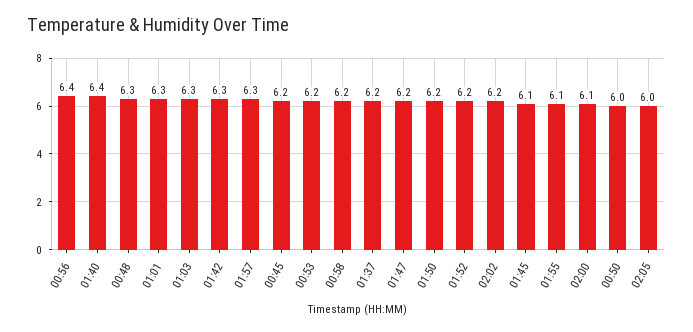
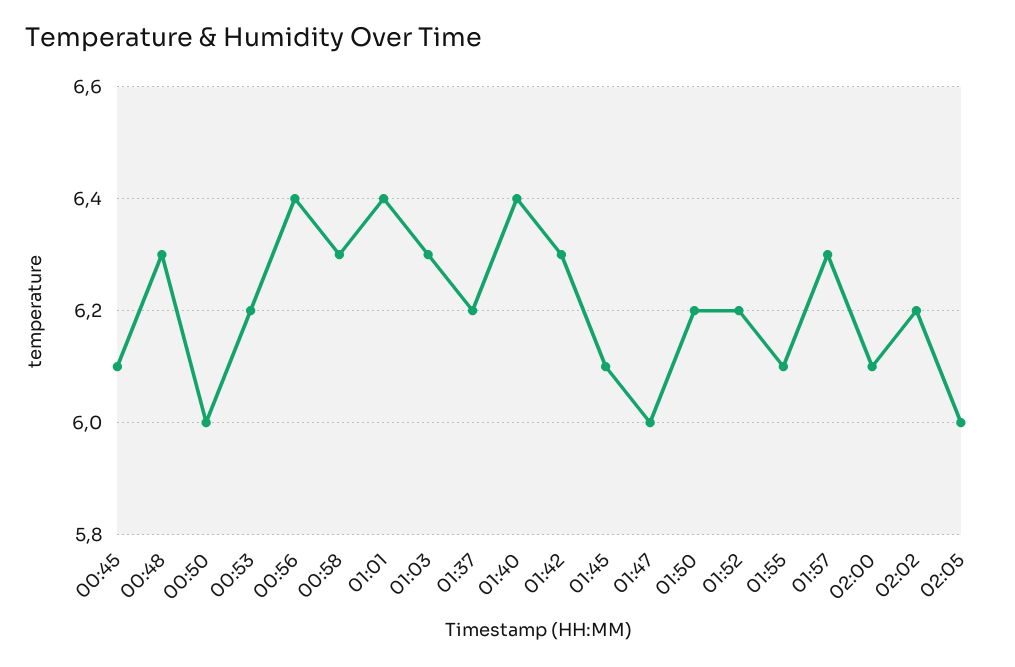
  {
    "00:56": 6.4,
    "01:40": 6.4,
    "00:48": 6.3,
-   "01:01": 6.3,
+   "01:01": 6.4,
    "01:03": 6.3,
    "01:42": 6.3,
    "01:57": 6.3,
-   "00:45": 6.2,
+   "00:45": 6.1,
    "00:53": 6.2,
-   "00:58": 6.2,
+   "00:58": 6.3,
    "01:37": 6.2,
-   "01:47": 6.2,
+   "01:47": 6,
    "01:50": 6.2,
    "01:52": 6.2,
    "02:02": 6.2,
    "01:45": 6.1,
    "01:55": 6.1,
    "02:00": 6.1,
    "00:50": 6,
    "02:05": 6
  }

